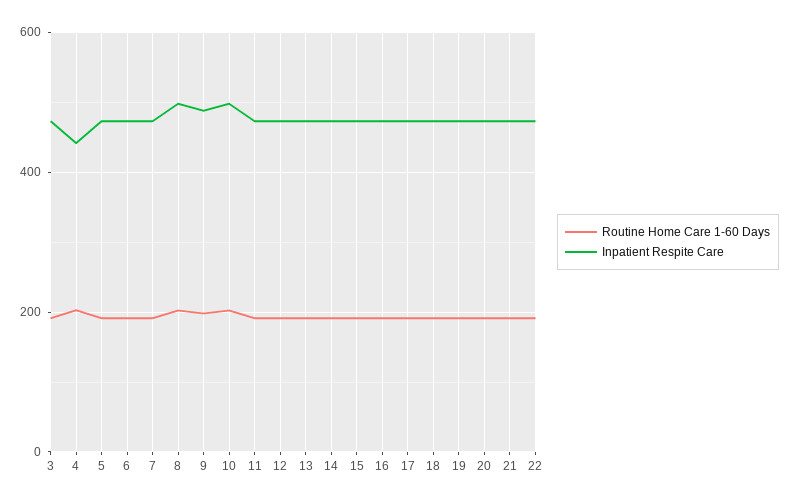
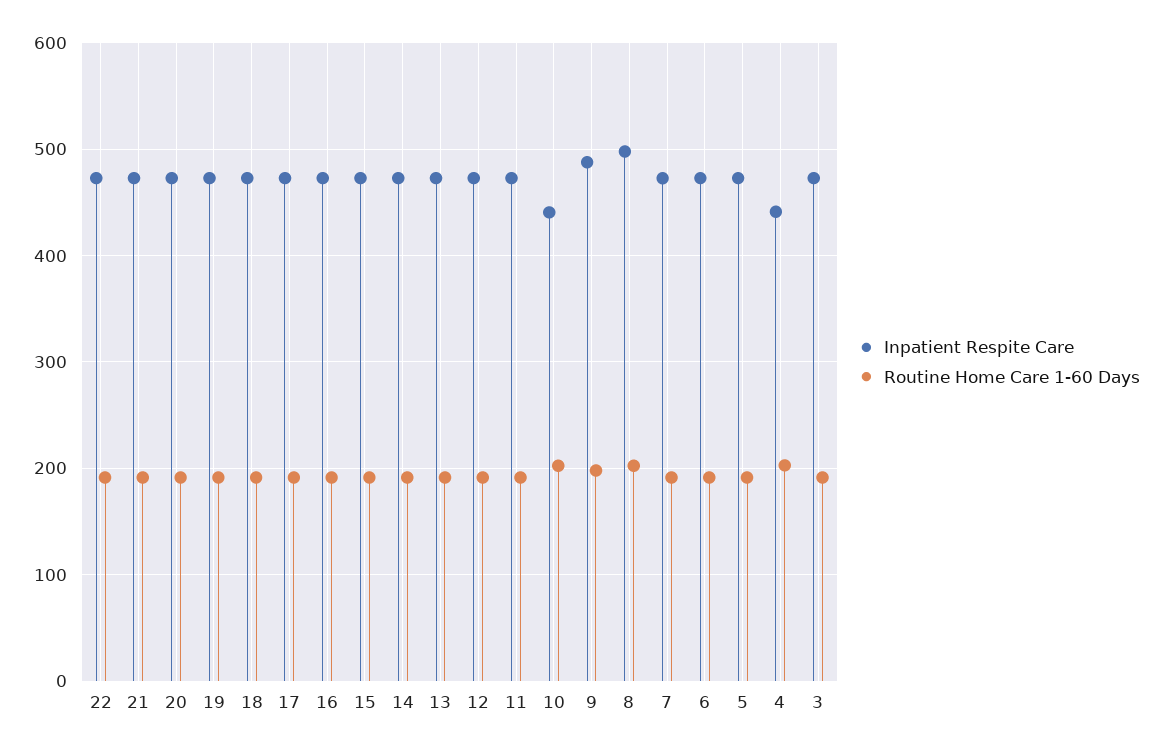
  {
    "Routine Home Care 1-60 Days": {
      "3": 190,
      "4": 200,
      "5": 190,
      "6": 190,
      "7": 190,
      "8": 200,
      "9": 200,
      "10": 200,
      "11": 190,
      "12": 190,
      "13": 190,
      "14": 190,
      "15": 190,
      "16": 190,
      "17": 190,
      "18": 190,
      "19": 190,
      "20": 190,
      "21": 190,
      "22": 190
    },
    "Inpatient Respite Care": {
      "3": 470,
      "4": 440,
      "5": 470,
      "6": 470,
      "7": 470,
      "8": 500,
      "9": 490,
-     "10": 500,
+     "10": 440,
      "11": 470,
      "12": 470,
      "13": 470,
      "14": 470,
      "15": 470,
      "16": 470,
      "17": 470,
      "18": 470,
      "19": 470,
      "20": 470,
      "21": 470,
      "22": 470
    }
  }

